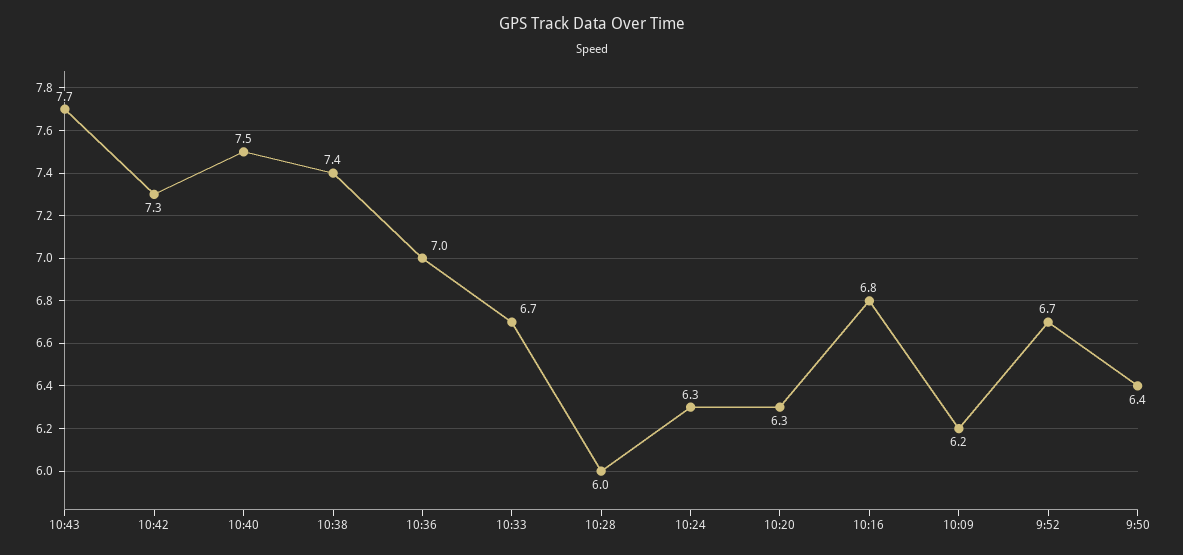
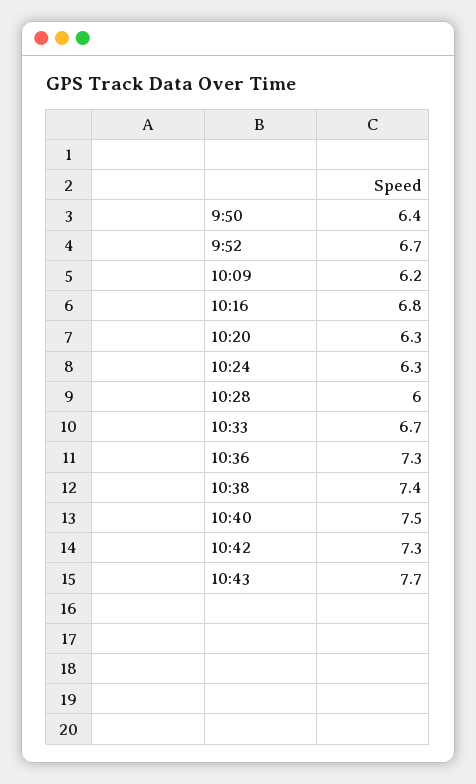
  {
    "10:43": 7.7,
    "10:42": 7.3,
    "10:40": 7.5,
    "10:38": 7.4,
-   "10:36": 7,
+   "10:36": 7.3,
    "10:33": 6.7,
    "10:28": 6,
    "10:24": 6.3,
    "10:20": 6.3,
    "10:16": 6.8,
    "10:09": 6.2,
    "9:52": 6.7,
    "9:50": 6.4
  }

